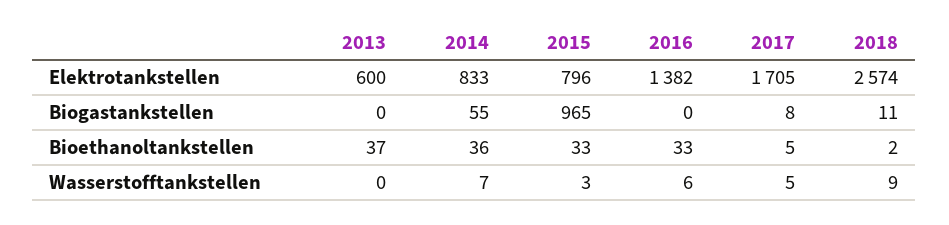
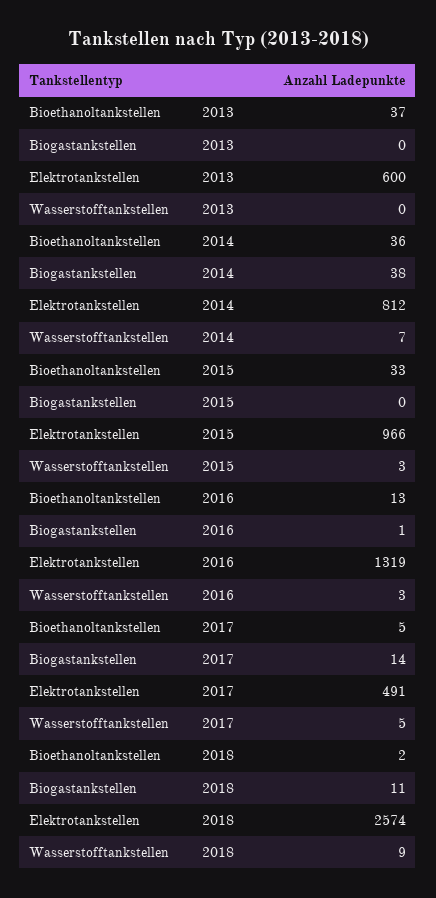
  {
    "2013": {
      "Elektrotankstellen": 600,
      "Biogastankstellen": 0,
      "Bioethanoltankstellen": 37,
      "Wasserstofftankstellen": 0
    },
    "2014": {
-     "Elektrotankstellen": 833,
+     "Elektrotankstellen": 812,
-     "Biogastankstellen": 55,
+     "Biogastankstellen": 38,
      "Bioethanoltankstellen": 36,
      "Wasserstofftankstellen": 7
    },
    "2015": {
-     "Elektrotankstellen": 796,
+     "Elektrotankstellen": 966,
-     "Biogastankstellen": 965,
+     "Biogastankstellen": 0,
      "Bioethanoltankstellen": 33,
      "Wasserstofftankstellen": 3
    },
    "2016": {
-     "Elektrotankstellen": 1382,
+     "Elektrotankstellen": 1319,
-     "Biogastankstellen": 0,
+     "Biogastankstellen": 1,
-     "Bioethanoltankstellen": 33,
+     "Bioethanoltankstellen": 13,
-     "Wasserstofftankstellen": 6
+     "Wasserstofftankstellen": 3
    },
    "2017": {
-     "Elektrotankstellen": 1705,
+     "Elektrotankstellen": 491,
-     "Biogastankstellen": 8,
+     "Biogastankstellen": 14,
      "Bioethanoltankstellen": 5,
      "Wasserstofftankstellen": 5
    },
    "2018": {
      "Elektrotankstellen": 2574,
      "Biogastankstellen": 11,
      "Bioethanoltankstellen": 2,
      "Wasserstofftankstellen": 9
    }
  }

